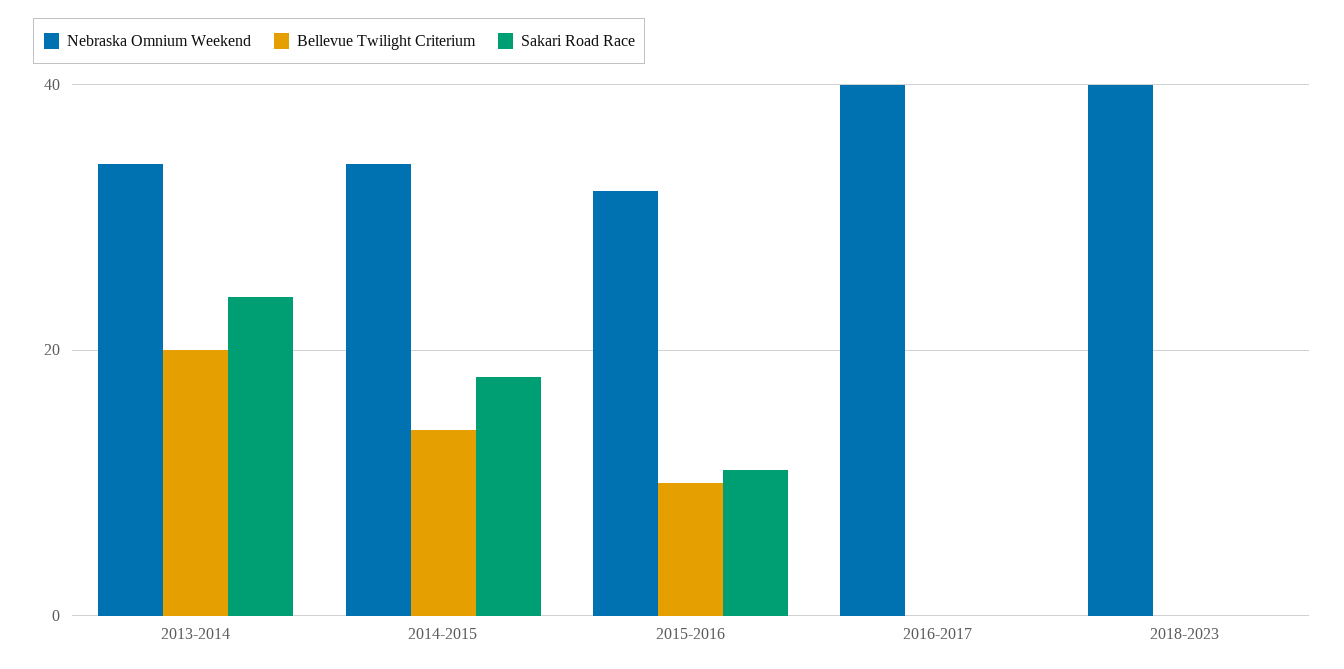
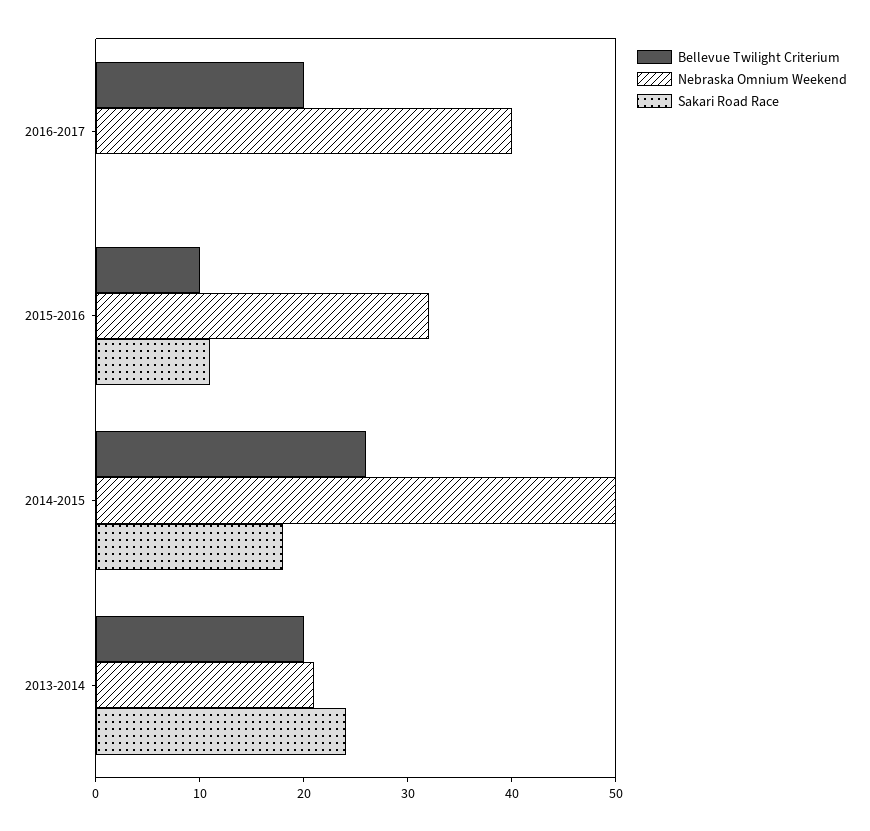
  {
    "Nebraska Omnium Weekend": {
-     "2013-2014": 35,
+     "2013-2014": 21,
-     "2014-2015": 35,
+     "2014-2015": 50,
      "2015-2016": 32,
-     "2016-2017": 40,
+     "2016-2017": 40
-     "2018-2023": 40
    },
    "Bellevue Twilight Criterium": {
      "2013-2014": 20,
-     "2014-2015": 15,
+     "2014-2015": 26,
      "2015-2016": 10,
-     "2016-2017": 0,
+     "2016-2017": 20
-     "2018-2023": 0
    },
    "Sakari Road Race": {
      "2013-2014": 24,
      "2014-2015": 18,
      "2015-2016": 11,
-     "2016-2017": 0,
+     "2016-2017": 0
-     "2018-2023": 0
    }
  }

